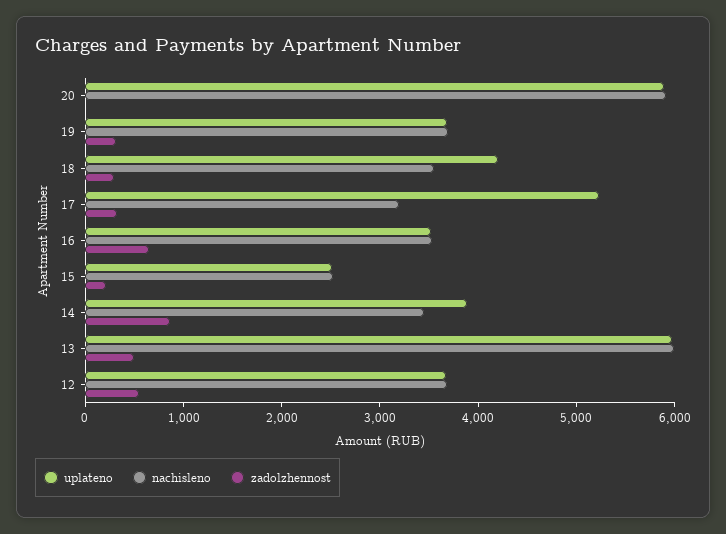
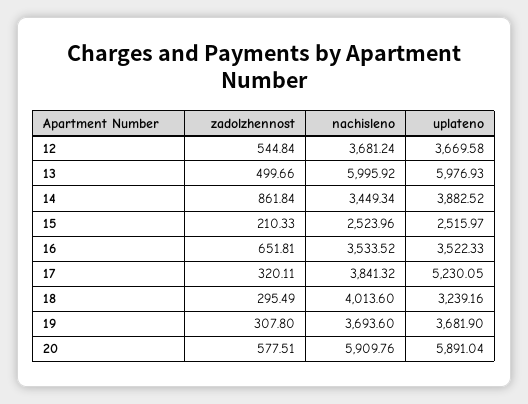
  {
    "uplateno": {
      "20": 5891.04,
      "19": 3681.9,
-     "18": 4200,
+     "18": 3239.16,
      "17": 5230.05,
      "16": 3522.33,
      "15": 2515.97,
      "14": 3882.52,
      "13": 5976.93,
      "12": 3669.58
    },
    "nachisleno": {
      "20": 5909.76,
      "19": 3693.6,
-     "18": 3600,
+     "18": 4013.6,
-     "17": 3200,
+     "17": 3841.32,
      "16": 3533.52,
      "15": 2523.96,
      "14": 3449.34,
      "13": 5995.92,
      "12": 3681.24
    },
    "zadolzhennost": {
-     "20": 0,
+     "20": 577.51,
      "19": 307.8,
      "18": 295.49,
      "17": 320.11,
      "16": 651.81,
      "15": 210.33,
      "14": 861.84,
      "13": 499.66,
      "12": 544.84
    }
  }

